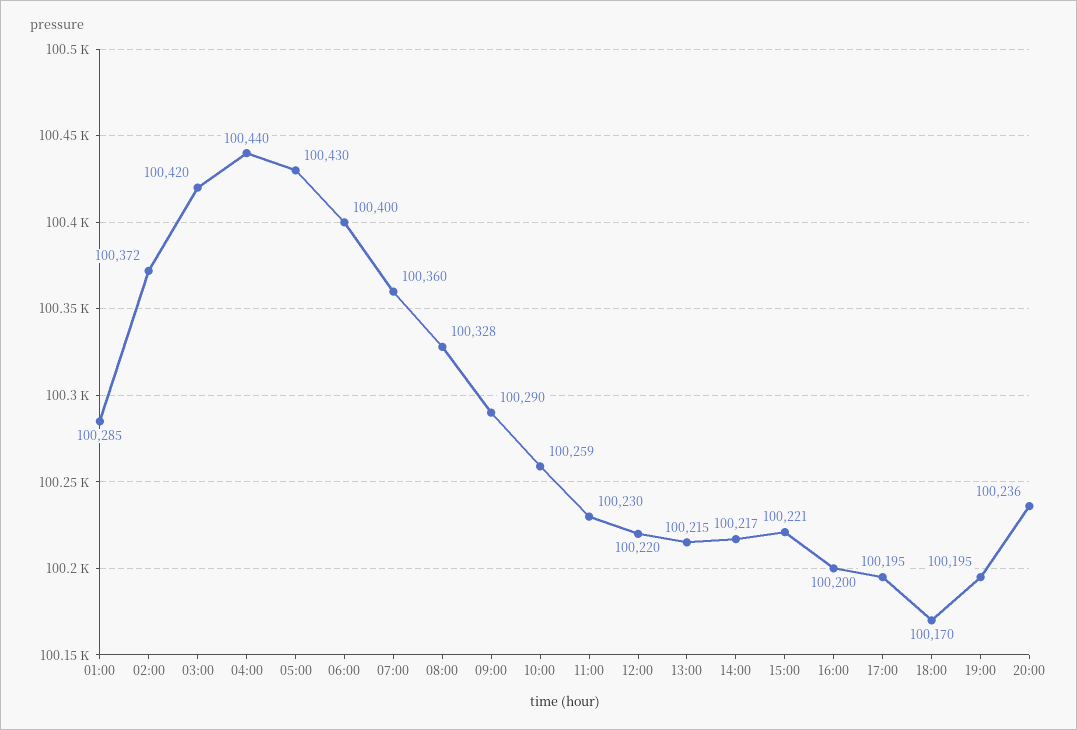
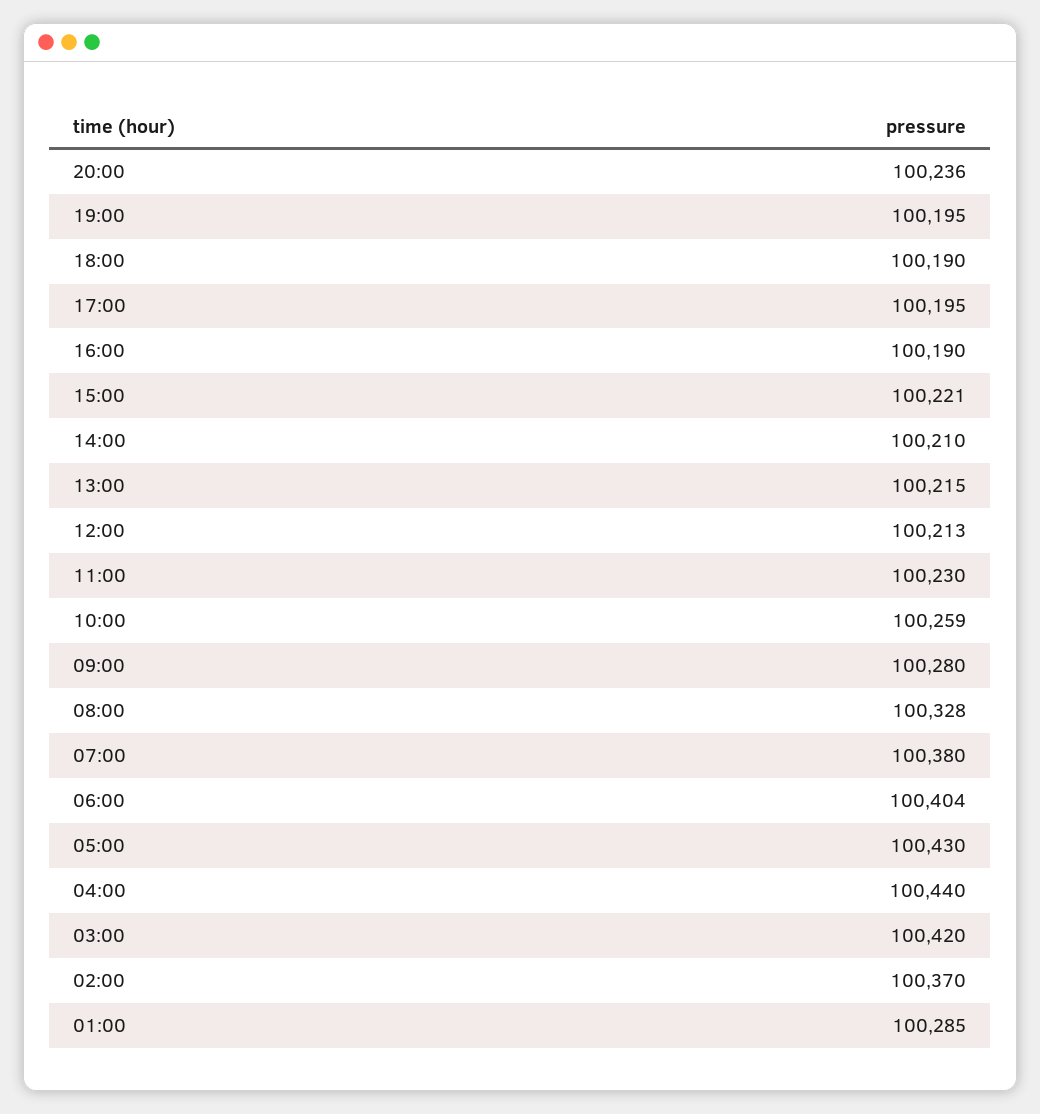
  {
    "01:00": 100285,
-   "02:00": 100372,
+   "02:00": 100370,
    "03:00": 100420,
    "04:00": 100440,
    "05:00": 100430,
-   "06:00": 100400,
+   "06:00": 100404,
-   "07:00": 100360,
+   "07:00": 100380,
    "08:00": 100328,
-   "09:00": 100290,
+   "09:00": 100280,
    "10:00": 100259,
    "11:00": 100230,
-   "12:00": 100220,
+   "12:00": 100213,
    "13:00": 100215,
-   "14:00": 100217,
+   "14:00": 100210,
    "15:00": 100221,
-   "16:00": 100200,
+   "16:00": 100190,
    "17:00": 100195,
-   "18:00": 100170,
+   "18:00": 100190,
    "19:00": 100195,
    "20:00": 100236
  }

